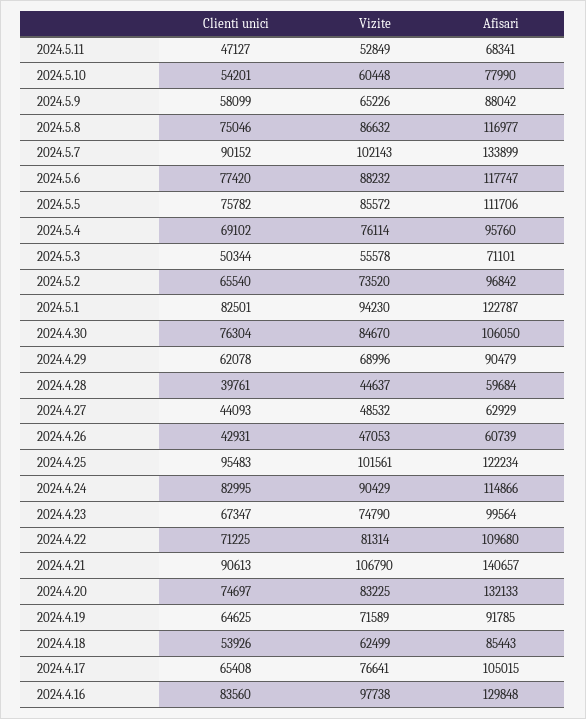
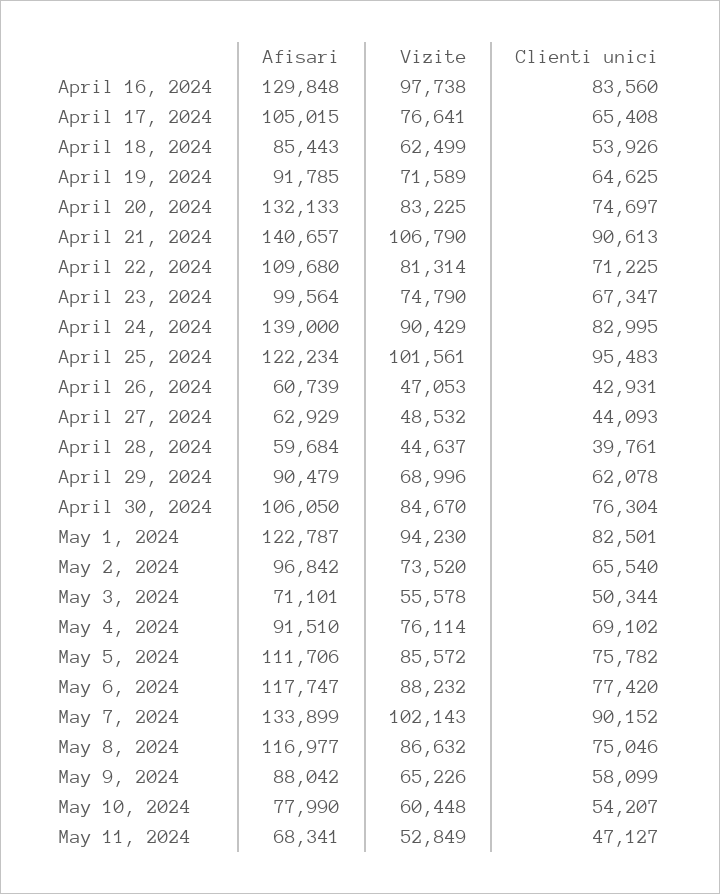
  {
    "Clienti unici": {
      "2024.5.11": 47127,
-     "2024.5.10": 54201,
+     "2024.5.10": 54207,
      "2024.5.9": 58099,
      "2024.5.8": 75046,
      "2024.5.7": 90152,
      "2024.5.6": 77420,
      "2024.5.5": 75782,
      "2024.5.4": 69102,
      "2024.5.3": 50344,
      "2024.5.2": 65540,
      "2024.5.1": 82501,
      "2024.4.30": 76304,
      "2024.4.29": 62078,
      "2024.4.28": 39761,
      "2024.4.27": 44093,
      "2024.4.26": 42931,
      "2024.4.25": 95483,
      "2024.4.24": 82995,
      "2024.4.23": 67347,
      "2024.4.22": 71225,
      "2024.4.21": 90613,
      "2024.4.20": 74697,
      "2024.4.19": 64625,
      "2024.4.18": 53926,
      "2024.4.17": 65408,
      "2024.4.16": 83560
    },
    "Vizite": {
      "2024.5.11": 52849,
      "2024.5.10": 60448,
      "2024.5.9": 65226,
      "2024.5.8": 86632,
      "2024.5.7": 102143,
      "2024.5.6": 88232,
      "2024.5.5": 85572,
      "2024.5.4": 76114,
      "2024.5.3": 55578,
      "2024.5.2": 73520,
      "2024.5.1": 94230,
      "2024.4.30": 84670,
      "2024.4.29": 68996,
      "2024.4.28": 44637,
      "2024.4.27": 48532,
      "2024.4.26": 47053,
      "2024.4.25": 101561,
      "2024.4.24": 90429,
      "2024.4.23": 74790,
      "2024.4.22": 81314,
      "2024.4.21": 106790,
      "2024.4.20": 83225,
      "2024.4.19": 71589,
      "2024.4.18": 62499,
      "2024.4.17": 76641,
      "2024.4.16": 97738
    },
    "Afisari": {
      "2024.5.11": 68341,
      "2024.5.10": 77990,
      "2024.5.9": 88042,
      "2024.5.8": 116977,
      "2024.5.7": 133899,
      "2024.5.6": 117747,
      "2024.5.5": 111706,
-     "2024.5.4": 95760,
+     "2024.5.4": 91510,
      "2024.5.3": 71101,
      "2024.5.2": 96842,
      "2024.5.1": 122787,
      "2024.4.30": 106050,
      "2024.4.29": 90479,
      "2024.4.28": 59684,
      "2024.4.27": 62929,
      "2024.4.26": 60739,
      "2024.4.25": 122234,
-     "2024.4.24": 114866,
+     "2024.4.24": 139000,
      "2024.4.23": 99564,
      "2024.4.22": 109680,
      "2024.4.21": 140657,
      "2024.4.20": 132133,
      "2024.4.19": 91785,
      "2024.4.18": 85443,
      "2024.4.17": 105015,
      "2024.4.16": 129848
    }
  }

